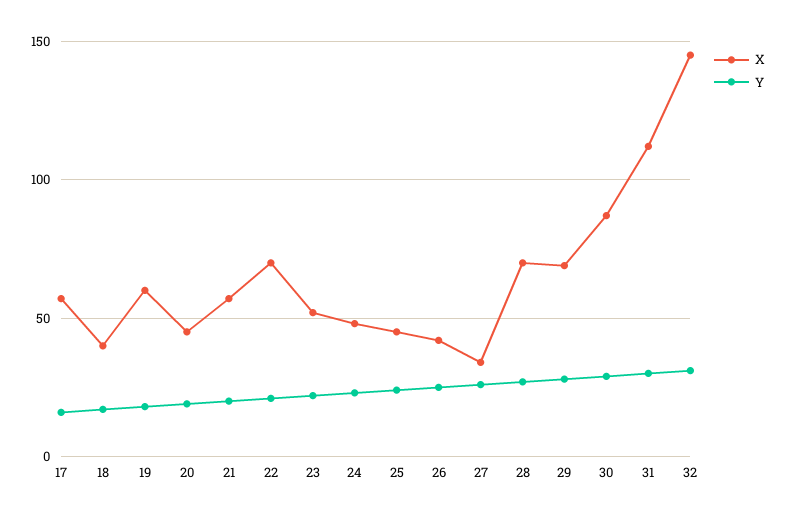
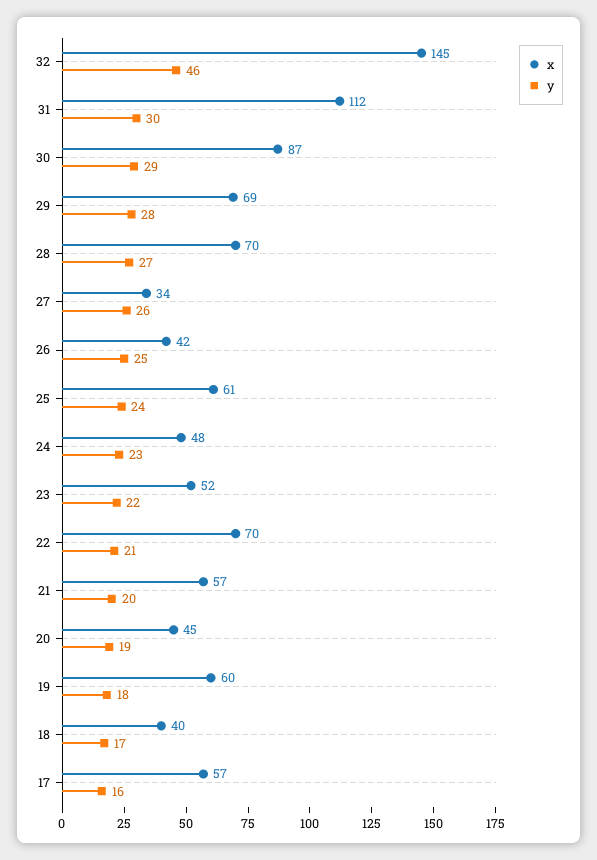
  {
    "X": {
      "17": 57,
      "18": 40,
      "19": 60,
      "20": 45,
      "21": 57,
      "22": 70,
      "23": 52,
      "24": 48,
-     "25": 45,
+     "25": 61,
      "26": 42,
      "27": 34,
      "28": 70,
      "29": 69,
      "30": 87,
      "31": 112,
      "32": 145
    },
    "Y": {
      "17": 16,
      "18": 17,
      "19": 18,
      "20": 19,
      "21": 20,
      "22": 21,
      "23": 22,
      "24": 23,
      "25": 24,
      "26": 25,
      "27": 26,
      "28": 27,
      "29": 28,
      "30": 29,
      "31": 30,
-     "32": 30
+     "32": 46
    }
  }

